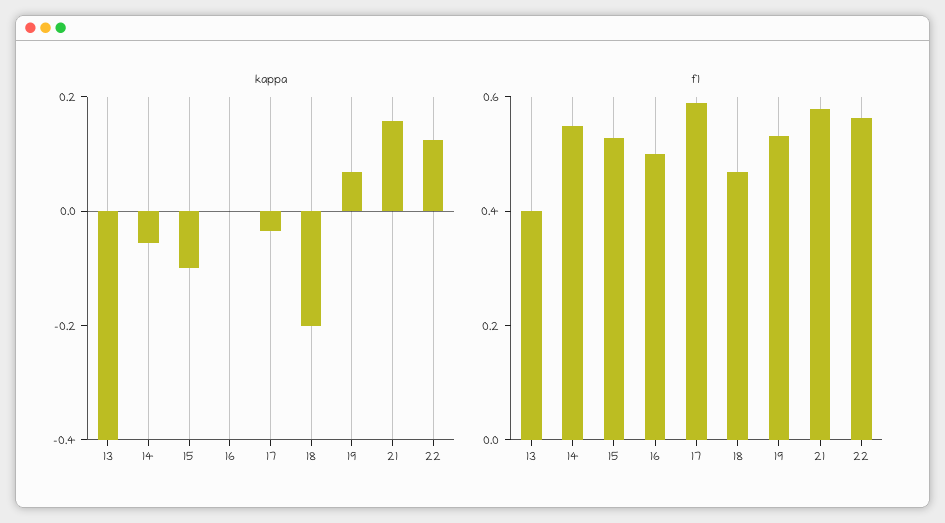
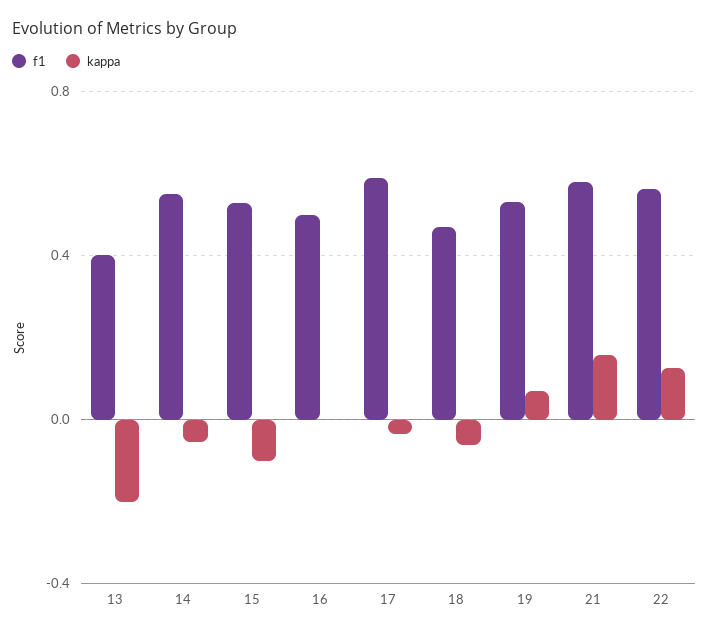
  {
    "kappa": {
-     "13": -0.4,
+     "13": -0.2,
      "14": -0.05,
      "15": -0.1,
      "16": 0,
      "17": -0.05,
-     "18": -0.2,
+     "18": -0.05,
      "19": 0.05,
      "21": 0.15,
      "22": 0.15
    },
    "f1": {
      "13": 0.4,
      "14": 0.55,
      "15": 0.55,
      "16": 0.5,
      "17": 0.6,
      "18": 0.45,
      "19": 0.55,
      "21": 0.6,
      "22": 0.55
    }
  }

